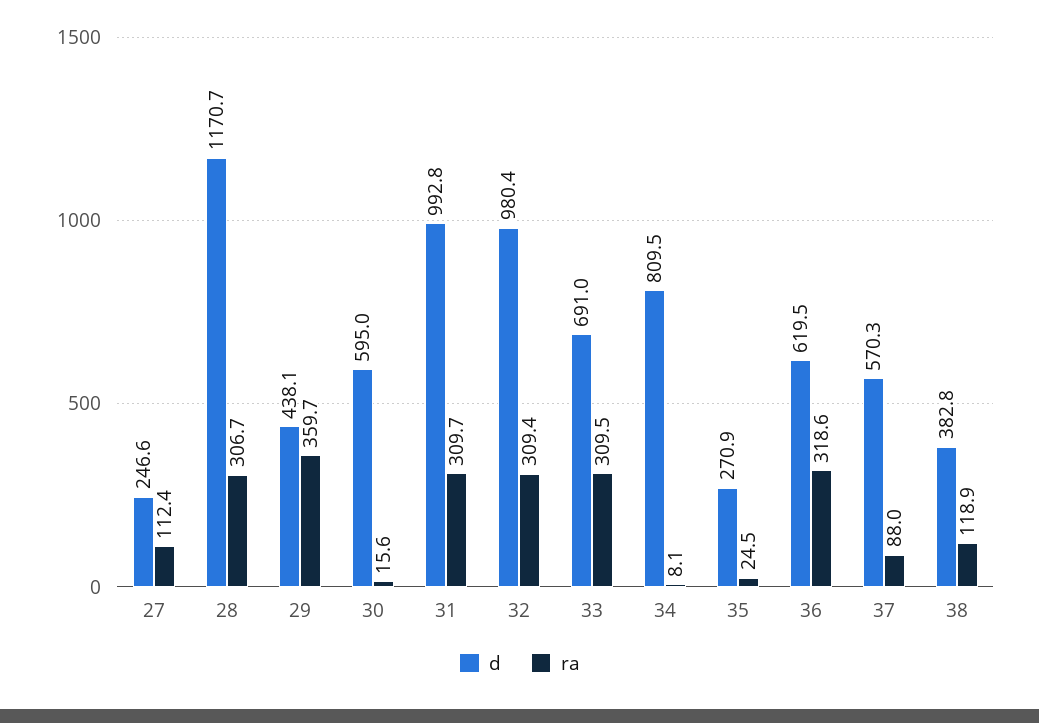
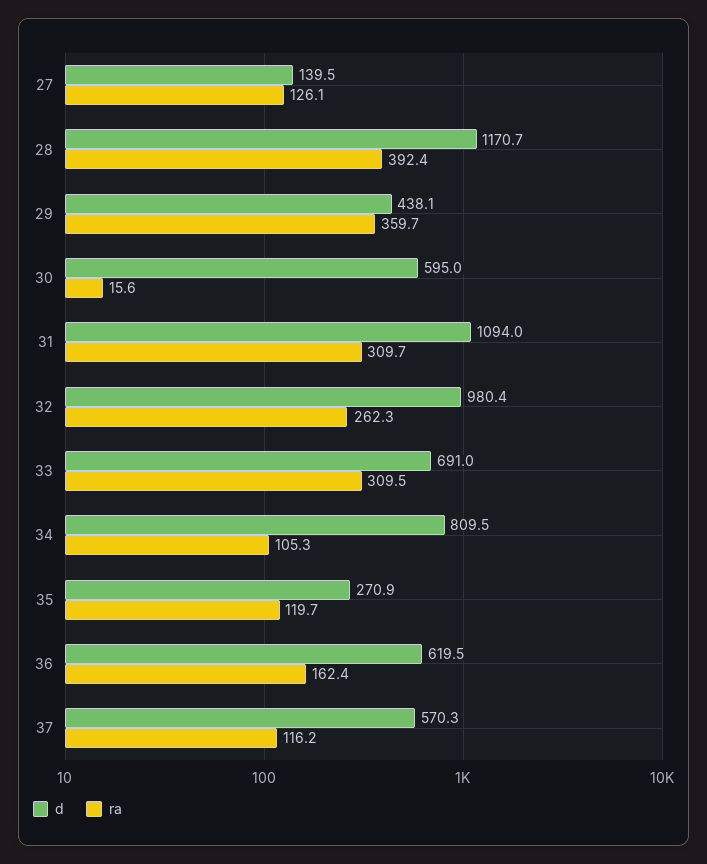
  {
    "d": {
-     "27": 246.6,
+     "27": 139.5,
      "28": 1170.7,
      "29": 438.1,
      "30": 595,
-     "31": 992.8,
+     "31": 1094,
      "32": 980.4,
      "33": 691,
      "34": 809.5,
      "35": 270.9,
      "36": 619.5,
-     "37": 570.3,
+     "37": 570.3
-     "38": 382.8
    },
    "ra": {
-     "27": 112.4,
+     "27": 126.1,
-     "28": 306.7,
+     "28": 392.4,
      "29": 359.7,
      "30": 15.6,
      "31": 309.7,
-     "32": 309.4,
+     "32": 262.3,
      "33": 309.5,
-     "34": 8.1,
+     "34": 105.3,
-     "35": 24.5,
+     "35": 119.7,
-     "36": 318.6,
+     "36": 162.4,
-     "37": 88,
+     "37": 116.2
-     "38": 118.9
    }
  }

